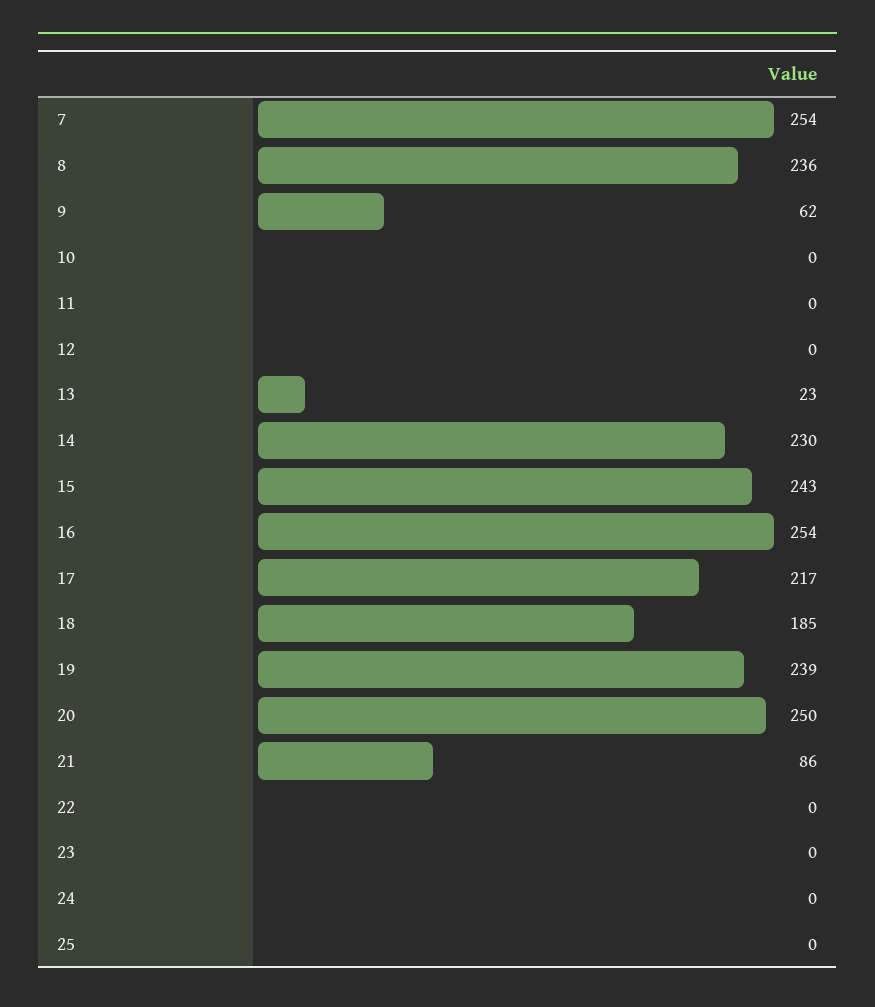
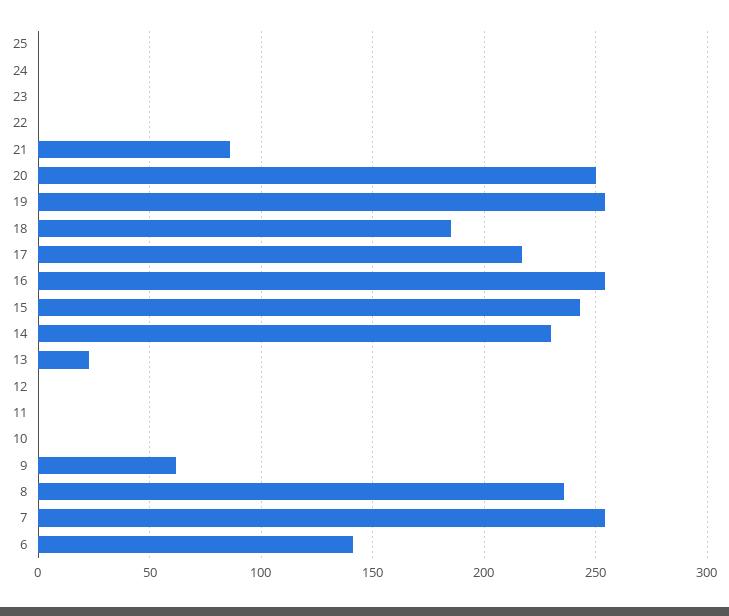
  {
    "7": 254,
    "8": 236,
    "9": 62,
    "10": 0,
    "11": 0,
    "12": 0,
    "13": 23,
    "14": 230,
    "15": 243,
    "16": 254,
    "17": 217,
    "18": 185,
-   "19": 239,
+   "19": 255,
    "20": 250,
    "21": 86,
    "22": 0,
    "23": 0,
    "24": 0,
-   "25": 0
+   "25": 0,
+   "6": 140
  }

